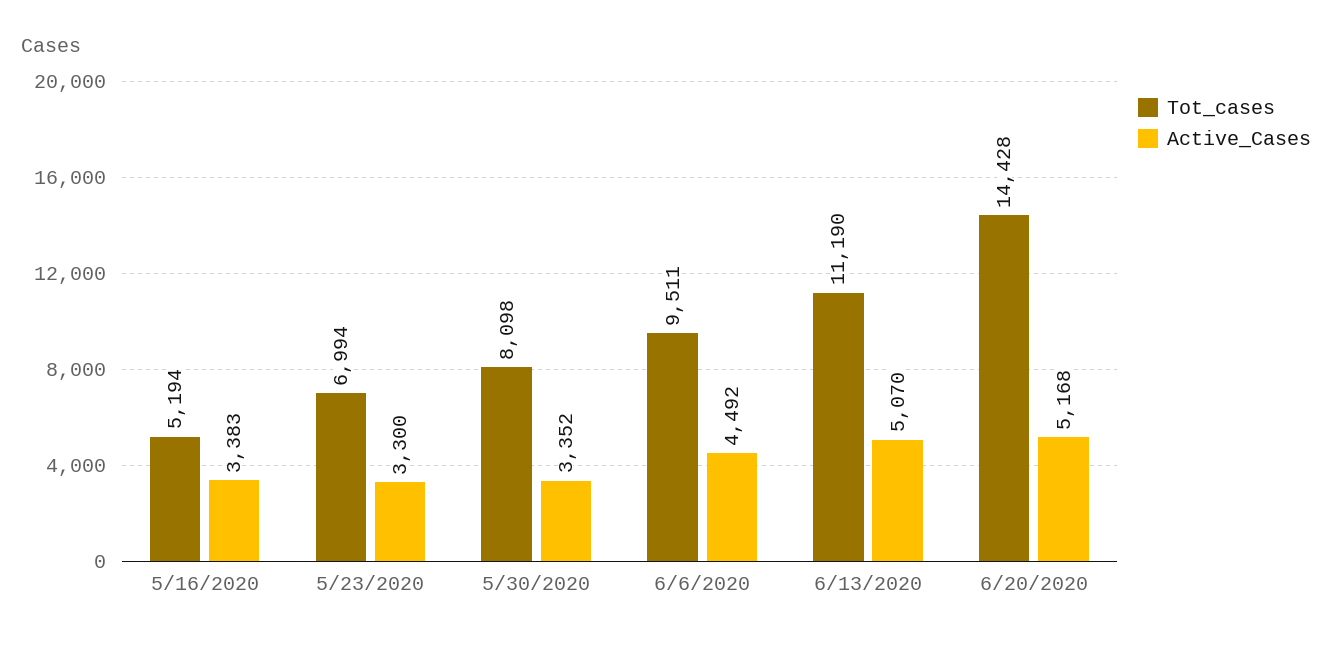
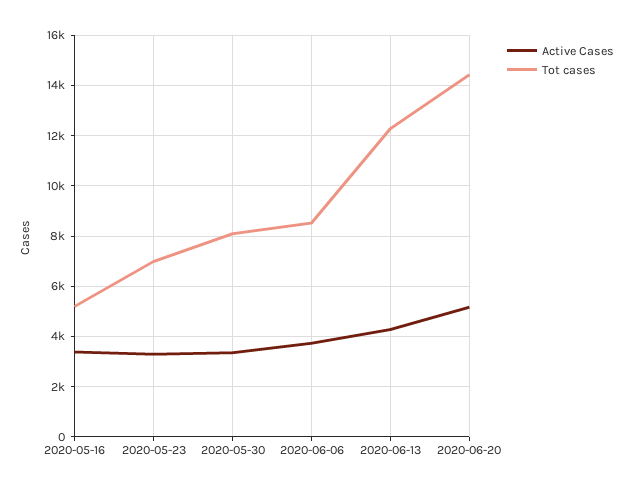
  {
    "Tot_cases": {
      "5/16/2020": 5194,
      "5/23/2020": 6994,
      "5/30/2020": 8098,
-     "6/6/2020": 9511,
+     "6/6/2020": 8500,
-     "6/13/2020": 11190,
+     "6/13/2020": 12250,
      "6/20/2020": 14428
    },
    "Active_Cases": {
      "5/16/2020": 3383,
      "5/23/2020": 3300,
      "5/30/2020": 3352,
-     "6/6/2020": 4492,
+     "6/6/2020": 3750,
-     "6/13/2020": 5070,
+     "6/13/2020": 4250,
      "6/20/2020": 5168
    }
  }

